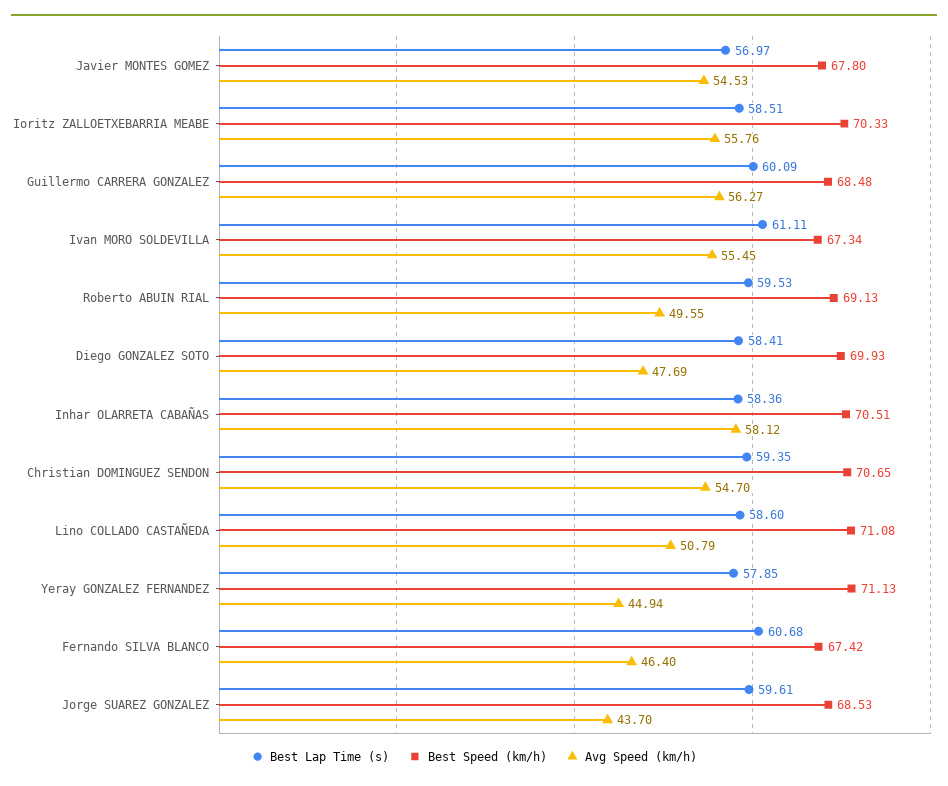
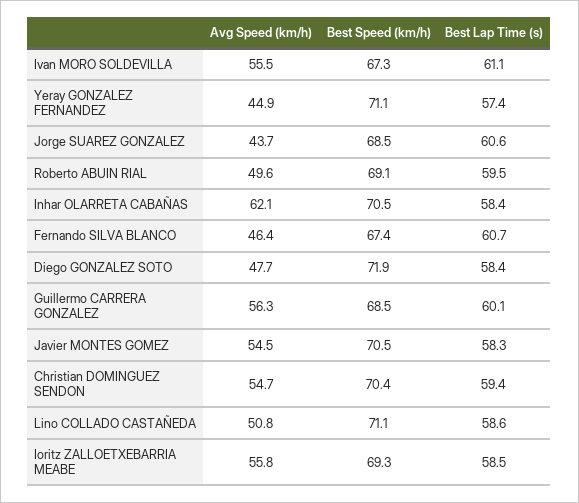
  {
    "Best Lap Time (s)": {
-     "Javier MONTES GOMEZ": 56.97,
+     "Javier MONTES GOMEZ": 58.3,
      "Ioritz ZALLOETXEBARRIA MEABE": 58.51,
      "Guillermo CARRERA GONZALEZ": 60.09,
      "Ivan MORO SOLDEVILLA": 61.11,
      "Roberto ABUIN RIAL": 59.53,
      "Diego GONZALEZ SOTO": 58.41,
      "Inhar OLARRETA CABAÑAS": 58.36,
      "Christian DOMINGUEZ SENDON": 59.35,
      "Lino COLLADO CASTAÑEDA": 58.6,
-     "Yeray GONZALEZ FERNANDEZ": 57.85,
+     "Yeray GONZALEZ FERNANDEZ": 57.4,
      "Fernando SILVA BLANCO": 60.68,
-     "Jorge SUAREZ GONZALEZ": 59.61
+     "Jorge SUAREZ GONZALEZ": 60.6
    },
    "Best Speed (km/h)": {
-     "Javier MONTES GOMEZ": 67.8,
+     "Javier MONTES GOMEZ": 70.5,
-     "Ioritz ZALLOETXEBARRIA MEABE": 70.33,
+     "Ioritz ZALLOETXEBARRIA MEABE": 69.3,
      "Guillermo CARRERA GONZALEZ": 68.48,
      "Ivan MORO SOLDEVILLA": 67.34,
      "Roberto ABUIN RIAL": 69.13,
-     "Diego GONZALEZ SOTO": 69.93,
+     "Diego GONZALEZ SOTO": 71.9,
      "Inhar OLARRETA CABAÑAS": 70.51,
-     "Christian DOMINGUEZ SENDON": 70.65,
+     "Christian DOMINGUEZ SENDON": 70.4,
      "Lino COLLADO CASTAÑEDA": 71.08,
      "Yeray GONZALEZ FERNANDEZ": 71.13,
      "Fernando SILVA BLANCO": 67.42,
      "Jorge SUAREZ GONZALEZ": 68.53
    },
    "Avg Speed (km/h)": {
      "Javier MONTES GOMEZ": 54.53,
      "Ioritz ZALLOETXEBARRIA MEABE": 55.76,
      "Guillermo CARRERA GONZALEZ": 56.27,
      "Ivan MORO SOLDEVILLA": 55.45,
      "Roberto ABUIN RIAL": 49.55,
      "Diego GONZALEZ SOTO": 47.69,
-     "Inhar OLARRETA CABAÑAS": 58.12,
+     "Inhar OLARRETA CABAÑAS": 62.1,
      "Christian DOMINGUEZ SENDON": 54.7,
      "Lino COLLADO CASTAÑEDA": 50.79,
      "Yeray GONZALEZ FERNANDEZ": 44.94,
      "Fernando SILVA BLANCO": 46.4,
      "Jorge SUAREZ GONZALEZ": 43.7
    }
  }

